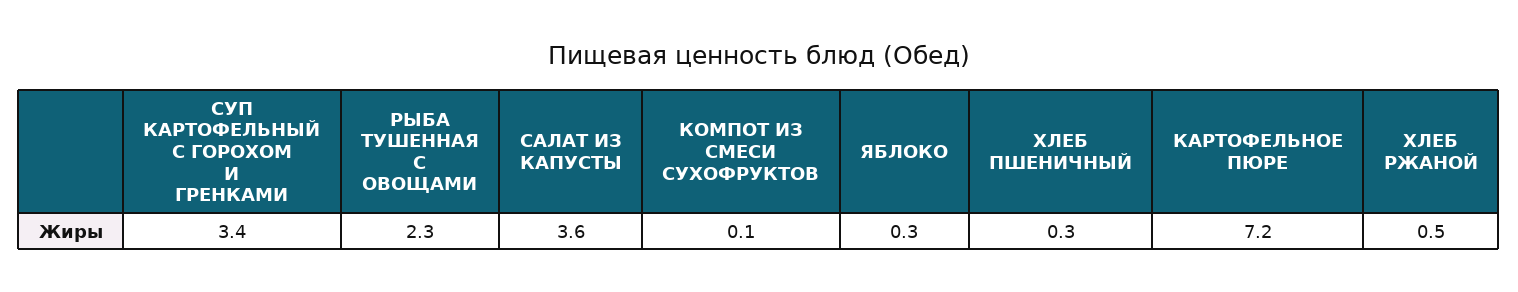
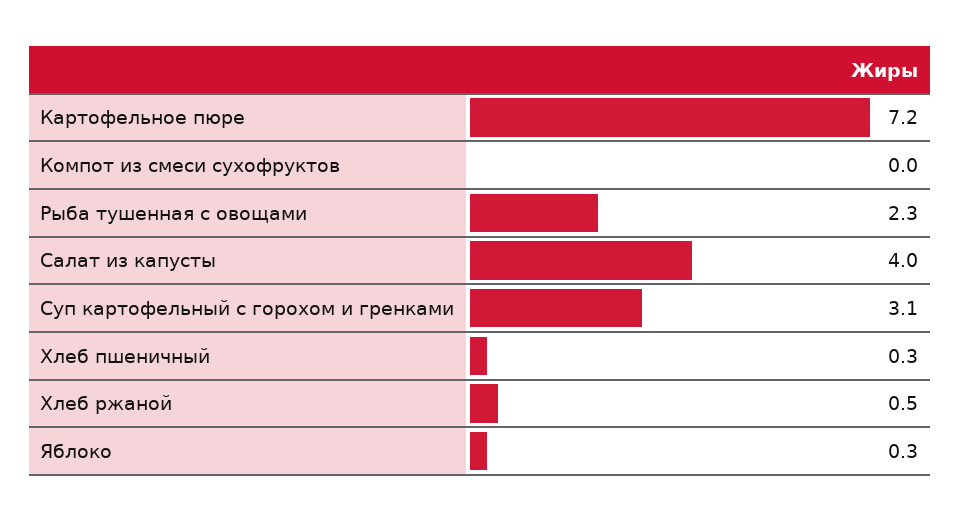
  {
-   "СУП КАРТОФЕЛЬНЫЙ С ГОРОХОМ И ГРЕНКАМИ": 3.4,
+   "СУП КАРТОФЕЛЬНЫЙ С ГОРОХОМ И ГРЕНКАМИ": 3.1,
    "РЫБА ТУШЕННАЯ С ОВОЩАМИ": 2.3,
-   "САЛАТ ИЗ КАПУСТЫ": 3.6,
+   "САЛАТ ИЗ КАПУСТЫ": 4,
-   "КОМПОТ ИЗ СМЕСИ СУХОФРУКТОВ": 0.1,
+   "КОМПОТ ИЗ СМЕСИ СУХОФРУКТОВ": 0,
    "ЯБЛОКО": 0.3,
    "ХЛЕБ ПШЕНИЧНЫЙ": 0.3,
    "КАРТОФЕЛЬНОЕ ПЮРЕ": 7.2,
    "ХЛЕБ РЖАНОЙ": 0.5
  }

